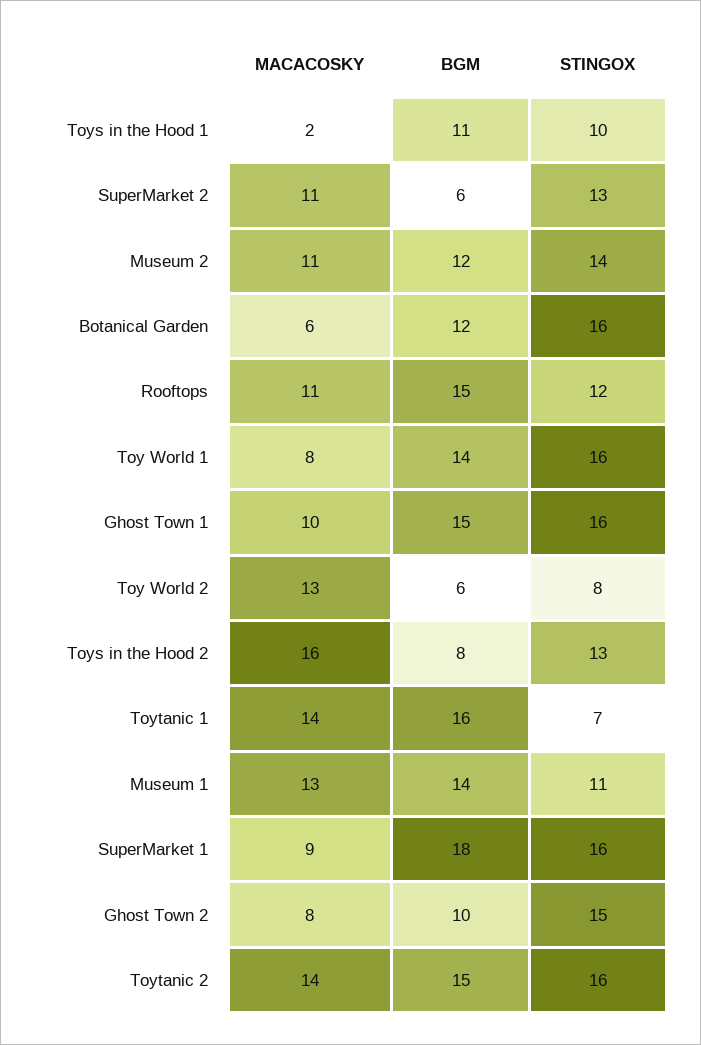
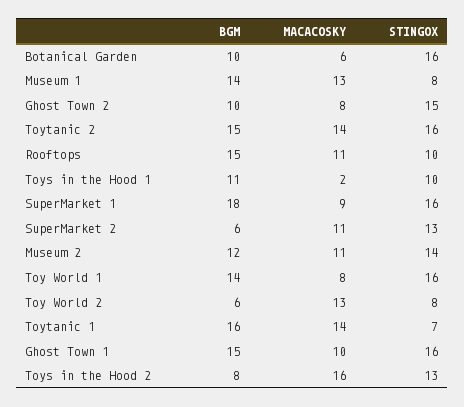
  {
    "MACACOSKY": {
      "Toys in the Hood 1": 2,
      "SuperMarket 2": 11,
      "Museum 2": 11,
      "Botanical Garden": 6,
      "Rooftops": 11,
      "Toy World 1": 8,
      "Ghost Town 1": 10,
      "Toy World 2": 13,
      "Toys in the Hood 2": 16,
      "Toytanic 1": 14,
      "Museum 1": 13,
      "SuperMarket 1": 9,
      "Ghost Town 2": 8,
      "Toytanic 2": 14
    },
    "BGM": {
      "Toys in the Hood 1": 11,
      "SuperMarket 2": 6,
      "Museum 2": 12,
-     "Botanical Garden": 12,
+     "Botanical Garden": 10,
      "Rooftops": 15,
      "Toy World 1": 14,
      "Ghost Town 1": 15,
      "Toy World 2": 6,
      "Toys in the Hood 2": 8,
      "Toytanic 1": 16,
      "Museum 1": 14,
      "SuperMarket 1": 18,
      "Ghost Town 2": 10,
      "Toytanic 2": 15
    },
    "STINGOX": {
      "Toys in the Hood 1": 10,
      "SuperMarket 2": 13,
      "Museum 2": 14,
      "Botanical Garden": 16,
-     "Rooftops": 12,
+     "Rooftops": 10,
      "Toy World 1": 16,
      "Ghost Town 1": 16,
      "Toy World 2": 8,
      "Toys in the Hood 2": 13,
      "Toytanic 1": 7,
-     "Museum 1": 11,
+     "Museum 1": 8,
      "SuperMarket 1": 16,
      "Ghost Town 2": 15,
      "Toytanic 2": 16
    }
  }

